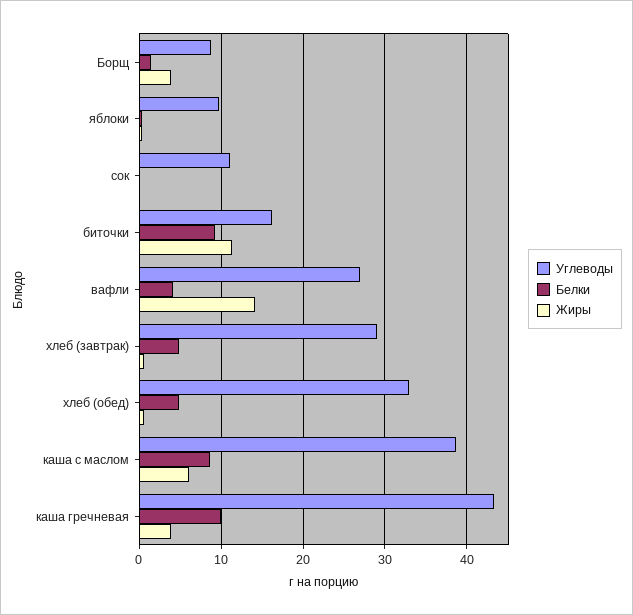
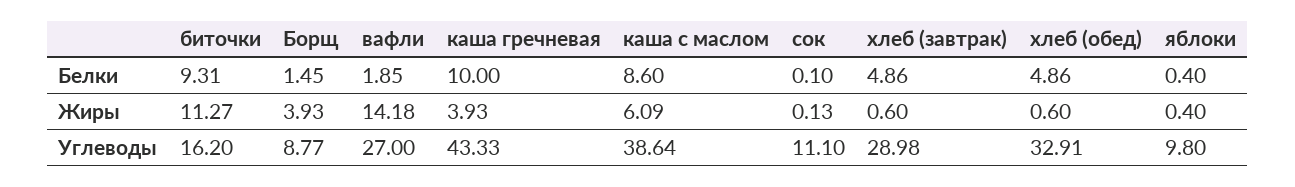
  {
    "Углеводы": {
      "Борщ": 8.77,
      "яблоки": 9.8,
      "сок": 11.1,
      "биточки": 16.2,
      "вафли": 27,
      "хлеб (завтрак)": 28.98,
      "хлеб (обед)": 32.91,
      "каша с маслом": 38.64,
      "каша гречневая": 43.33
    },
    "Белки": {
      "Борщ": 1.45,
      "яблоки": 0.4,
      "сок": 0.1,
      "биточки": 9.31,
-     "вафли": 4,
+     "вафли": 1.85,
      "хлеб (завтрак)": 4.86,
      "хлеб (обед)": 4.86,
      "каша с маслом": 8.6,
      "каша гречневая": 10
    },
    "Жиры": {
      "Борщ": 3.93,
      "яблоки": 0.4,
      "сок": 0.13,
      "биточки": 11.27,
      "вафли": 14.18,
      "хлеб (завтрак)": 0.6,
      "хлеб (обед)": 0.6,
      "каша с маслом": 6.09,
      "каша гречневая": 3.93
    }
  }

